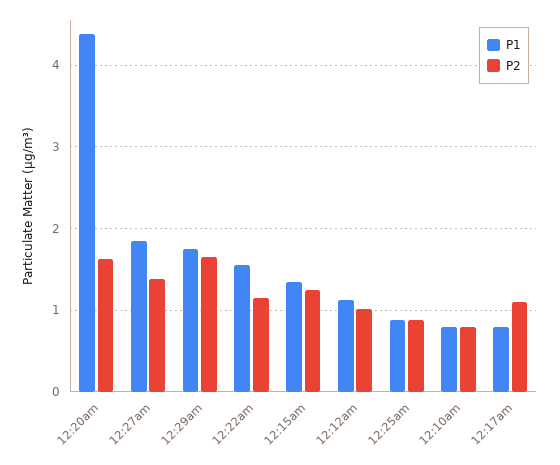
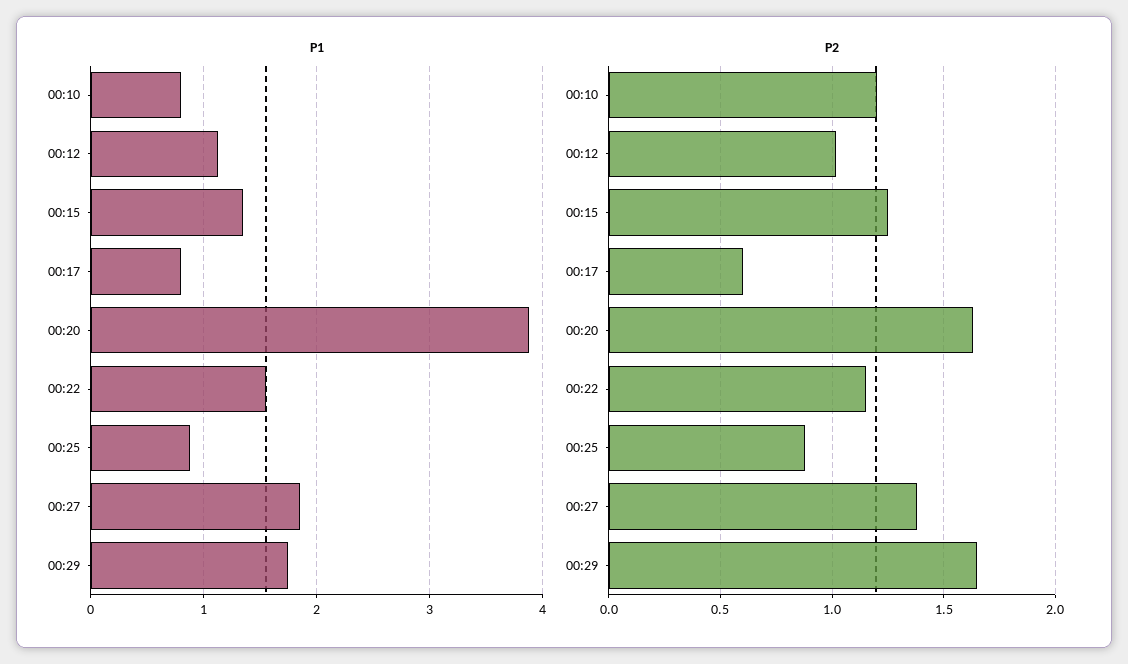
  {
    "P1": {
-     "12:20am": 4.4,
+     "12:20am": 3.9,
      "12:27am": 1.9,
      "12:29am": 1.8,
      "12:22am": 1.6,
      "12:15am": 1.4,
      "12:12am": 1.1,
      "12:25am": 0.9,
      "12:10am": 0.8,
      "12:17am": 0.8
    },
    "P2": {
      "12:20am": 1.65,
      "12:27am": 1.4,
      "12:29am": 1.65,
      "12:22am": 1.15,
      "12:15am": 1.25,
      "12:12am": 1,
      "12:25am": 0.9,
-     "12:10am": 0.8,
+     "12:10am": 1.2,
-     "12:17am": 1.1
+     "12:17am": 0.6
    }
  }

